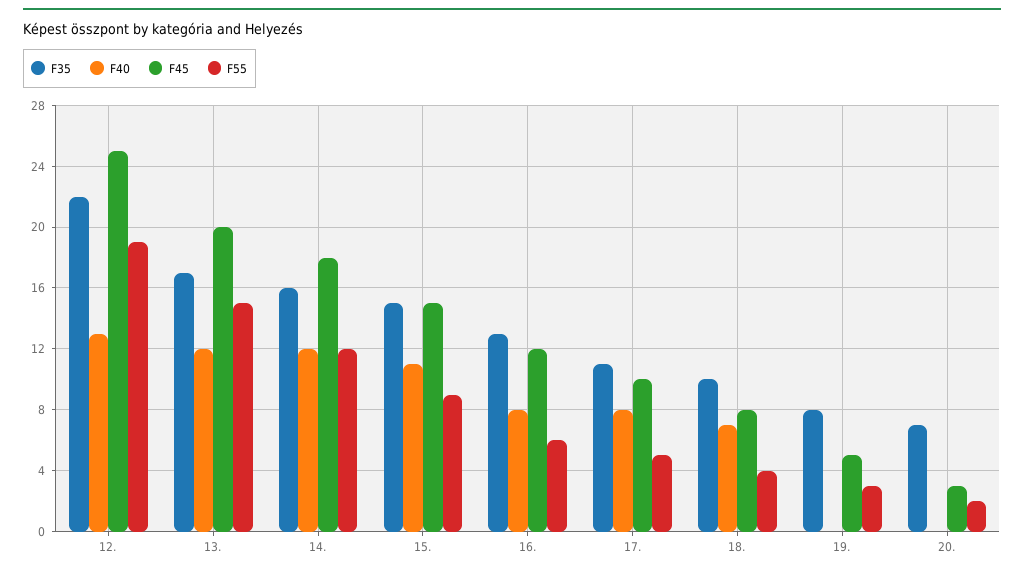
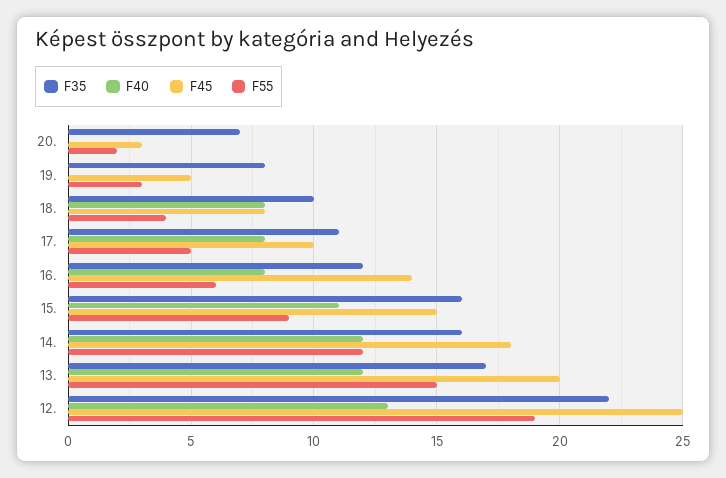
  {
    "F35": {
      "12.": 22,
      "13.": 17,
      "14.": 16,
-     "15.": 15,
+     "15.": 16,
-     "16.": 13,
+     "16.": 12,
      "17.": 11,
      "18.": 10,
      "19.": 8,
      "20.": 7
    },
    "F40": {
      "12.": 13,
      "13.": 12,
      "14.": 12,
      "15.": 11,
      "16.": 8,
      "17.": 8,
-     "18.": 7,
+     "18.": 8,
      "19.": 0,
      "20.": 0
    },
    "F45": {
      "12.": 25,
      "13.": 20,
      "14.": 18,
      "15.": 15,
-     "16.": 12,
+     "16.": 14,
      "17.": 10,
      "18.": 8,
      "19.": 5,
      "20.": 3
    },
    "F55": {
      "12.": 19,
      "13.": 15,
      "14.": 12,
      "15.": 9,
      "16.": 6,
      "17.": 5,
      "18.": 4,
      "19.": 3,
      "20.": 2
    }
  }

